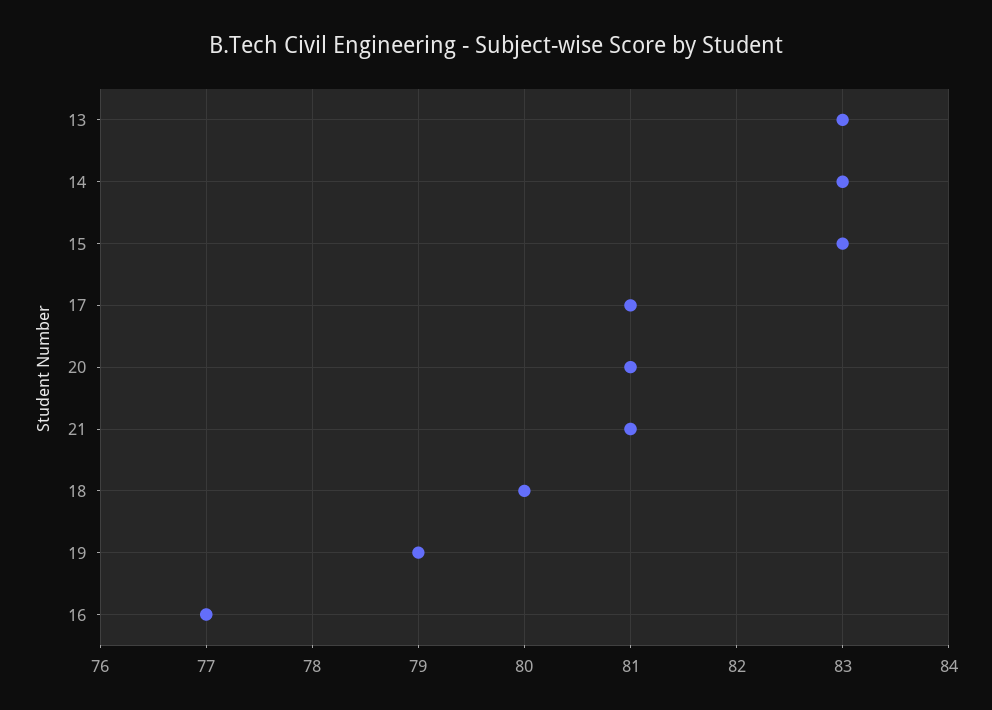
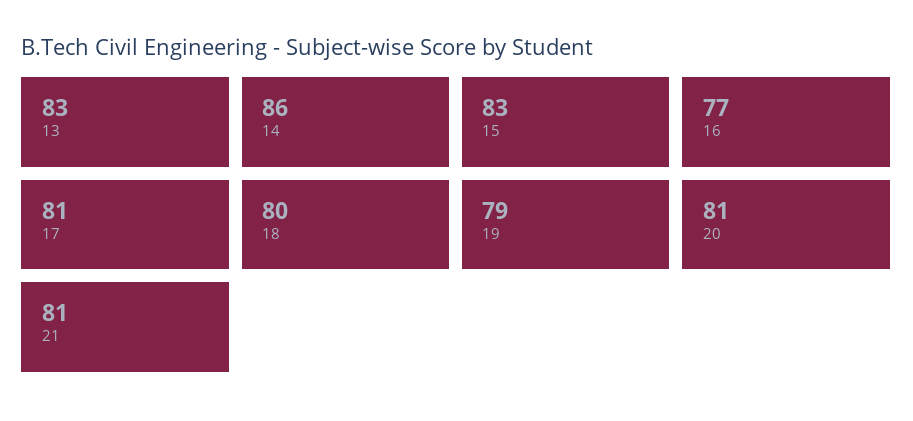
  {
    "13": 83,
-   "14": 83,
+   "14": 86,
    "15": 83,
    "17": 81,
    "20": 81,
    "21": 81,
    "18": 80,
    "19": 79,
    "16": 77
  }

